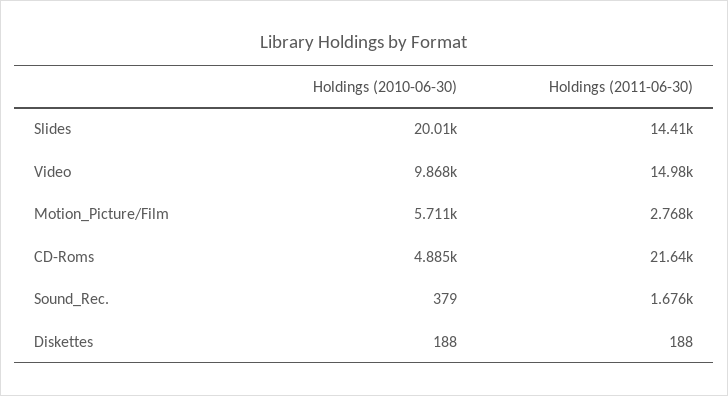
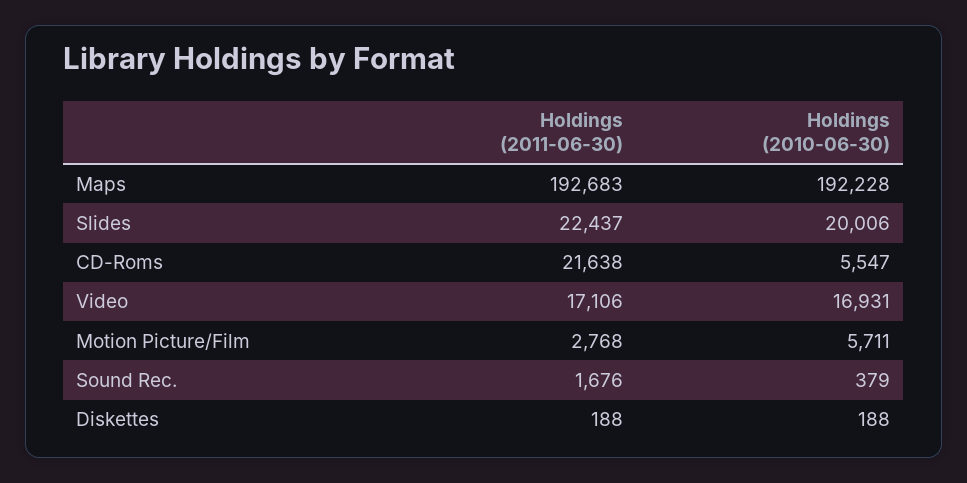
  {
    "Holdings (2010-06-30)": {
      "Slides": 20006,
-     "Video": 9868,
+     "Video": 16931,
      "Motion_Picture/Film": 5711,
-     "CD-Roms": 4885,
+     "CD-Roms": 5547,
      "Sound_Rec.": 379,
-     "Diskettes": 188
+     "Diskettes": 188,
+     "Maps": 192228
    },
    "Holdings (2011-06-30)": {
-     "Slides": 14410,
+     "Slides": 22437,
-     "Video": 14980,
+     "Video": 17106,
      "Motion_Picture/Film": 2768,
      "CD-Roms": 21638,
      "Sound_Rec.": 1676,
-     "Diskettes": 188
+     "Diskettes": 188,
+     "Maps": 192683
    }
  }

